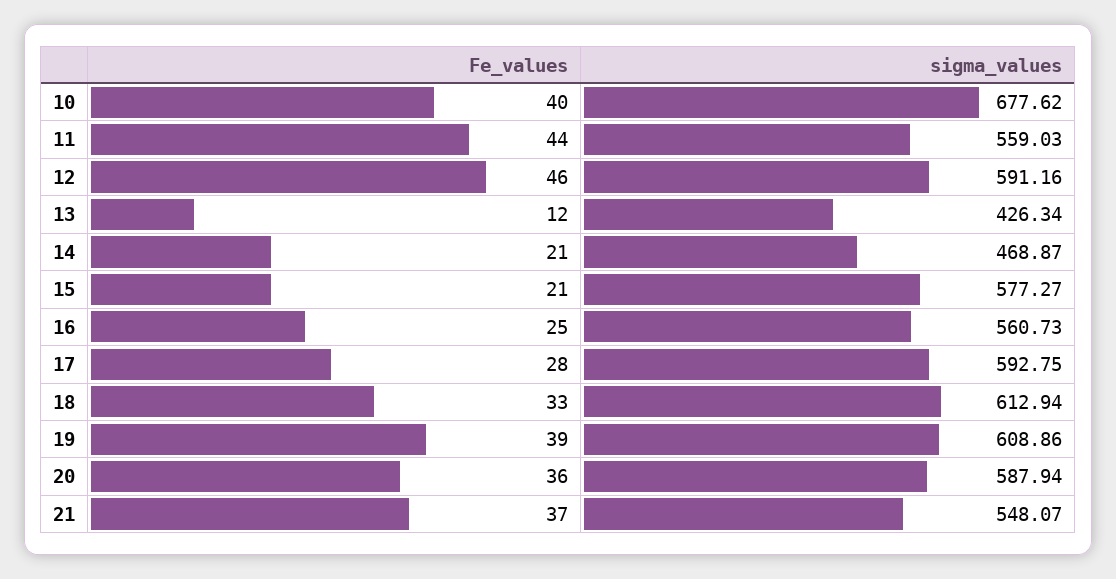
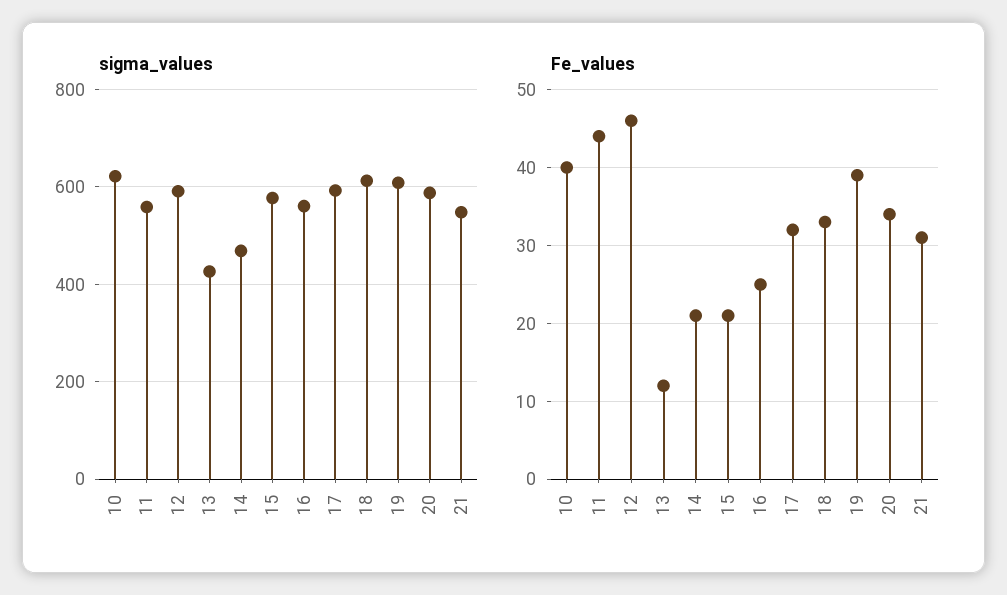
  {
    "Fe_values": {
      "10": 40,
      "11": 44,
      "12": 46,
      "13": 12,
      "14": 21,
      "15": 21,
      "16": 25,
-     "17": 28,
+     "17": 32,
      "18": 33,
      "19": 39,
-     "20": 36,
+     "20": 34,
-     "21": 37
+     "21": 31
    },
    "sigma_values": {
-     "10": 677.62,
+     "10": 620,
      "11": 559.03,
      "12": 591.16,
      "13": 426.34,
      "14": 468.87,
      "15": 577.27,
      "16": 560.73,
      "17": 592.75,
      "18": 612.94,
      "19": 608.86,
      "20": 587.94,
      "21": 548.07
    }
  }

